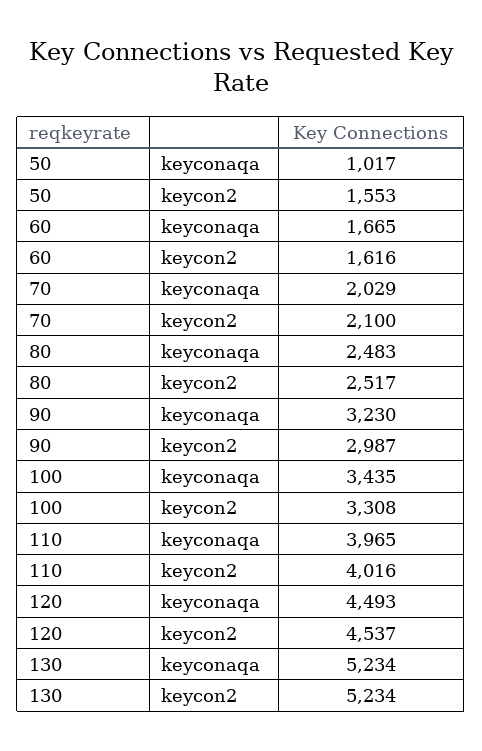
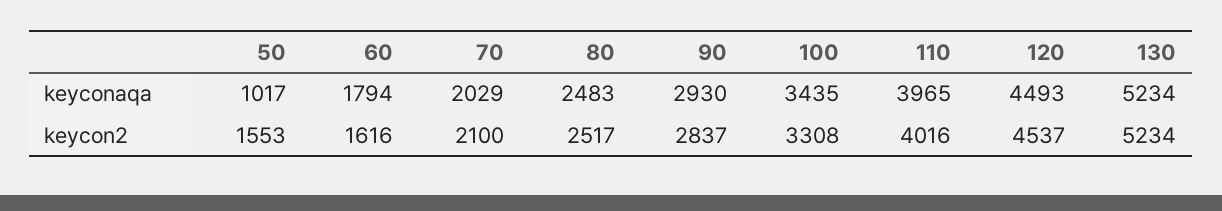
  {
    "50": {
      "keyconaqa": 1017,
      "keycon2": 1553
    },
    "60": {
-     "keyconaqa": 1665,
+     "keyconaqa": 1794,
      "keycon2": 1616
    },
    "70": {
      "keyconaqa": 2029,
      "keycon2": 2100
    },
    "80": {
      "keyconaqa": 2483,
      "keycon2": 2517
    },
    "90": {
-     "keyconaqa": 3230,
+     "keyconaqa": 2930,
-     "keycon2": 2987
+     "keycon2": 2837
    },
    "100": {
      "keyconaqa": 3435,
      "keycon2": 3308
    },
    "110": {
      "keyconaqa": 3965,
      "keycon2": 4016
    },
    "120": {
      "keyconaqa": 4493,
      "keycon2": 4537
    },
    "130": {
      "keyconaqa": 5234,
      "keycon2": 5234
    }
  }

